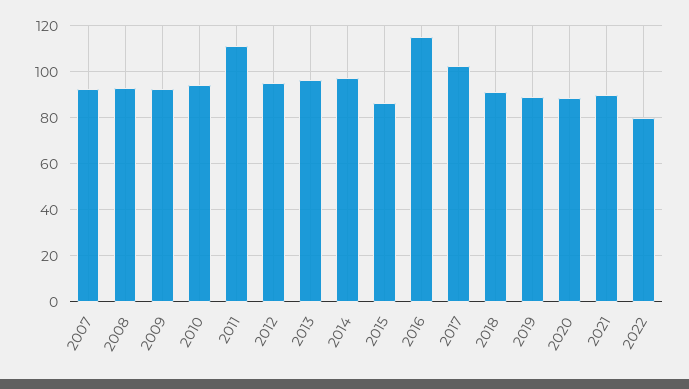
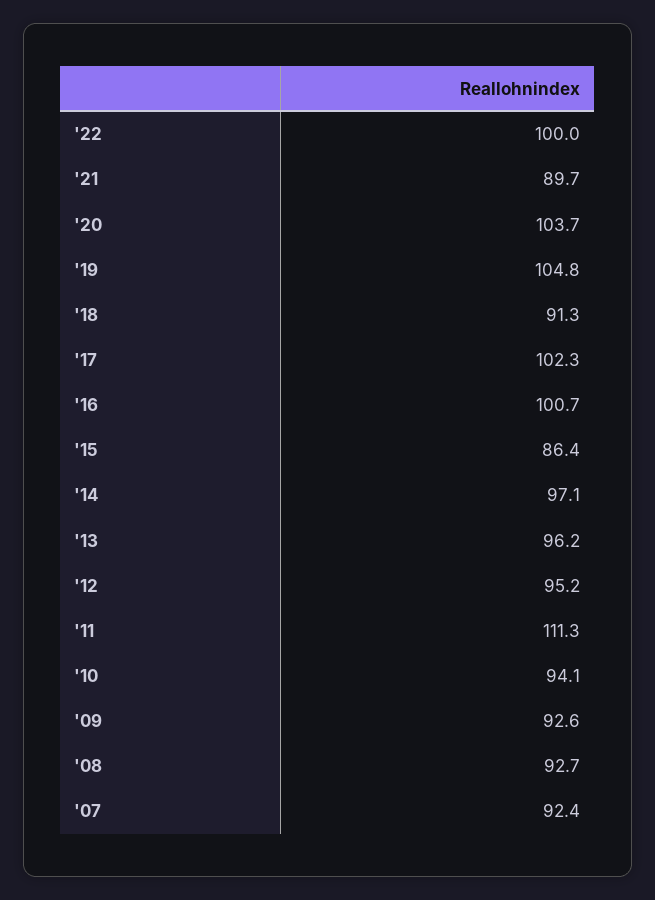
  {
    "2007": 92.4,
    "2008": 92.7,
    "2009": 92.6,
    "2010": 94.1,
    "2011": 111.3,
    "2012": 95.2,
    "2013": 96.2,
    "2014": 97.1,
    "2015": 86.4,
-   "2016": 115,
+   "2016": 100.7,
    "2017": 102.3,
    "2018": 91.3,
-   "2019": 90,
+   "2019": 104.8,
-   "2020": 90,
+   "2020": 103.7,
    "2021": 89.7,
-   "2022": 80
+   "2022": 100
  }

